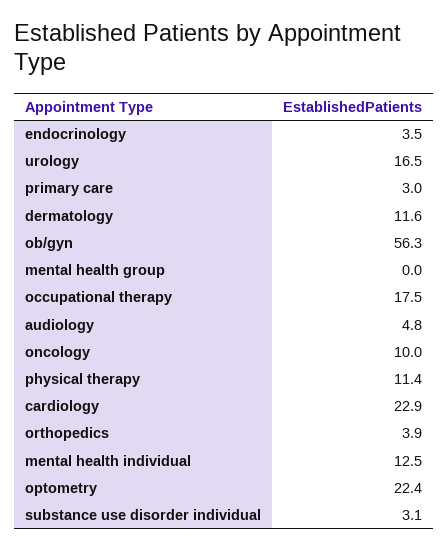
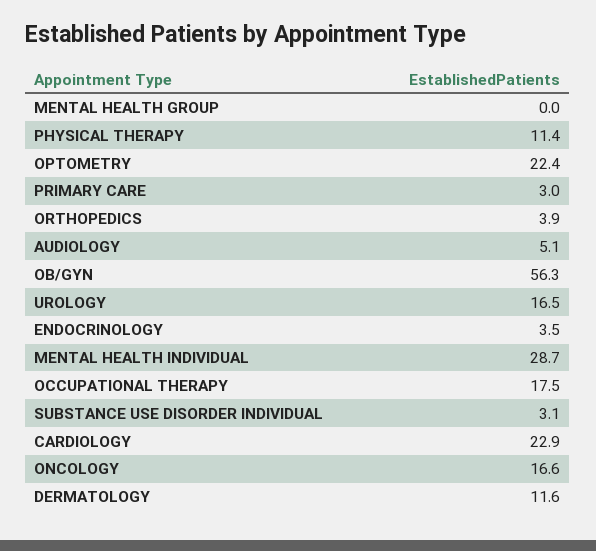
  {
    "endocrinology": 3.5,
    "urology": 16.5,
    "primary care": 3,
    "dermatology": 11.6,
    "ob/gyn": 56.3,
    "mental health group": 0,
    "occupational therapy": 17.5,
-   "audiology": 4.8,
+   "audiology": 5.1,
-   "oncology": 10,
+   "oncology": 16.6,
    "physical therapy": 11.4,
    "cardiology": 22.9,
    "orthopedics": 3.9,
-   "mental health individual": 12.5,
+   "mental health individual": 28.7,
    "optometry": 22.4,
    "substance use disorder individual": 3.1
  }

